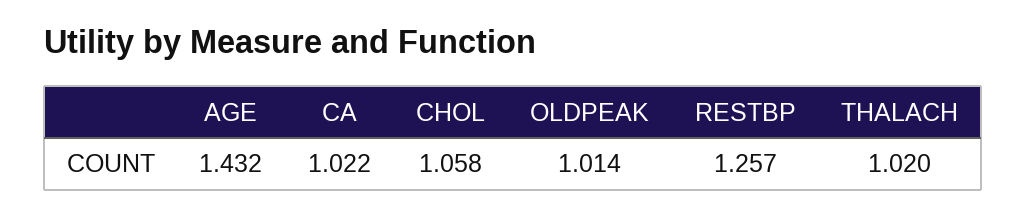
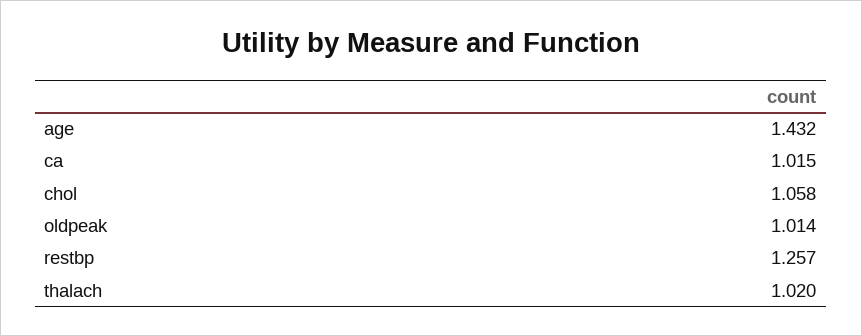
  {
    "AGE": 1.432,
-   "CA": 1.022,
+   "CA": 1.015,
    "CHOL": 1.058,
    "OLDPEAK": 1.014,
    "RESTBP": 1.257,
    "THALACH": 1.02
  }

